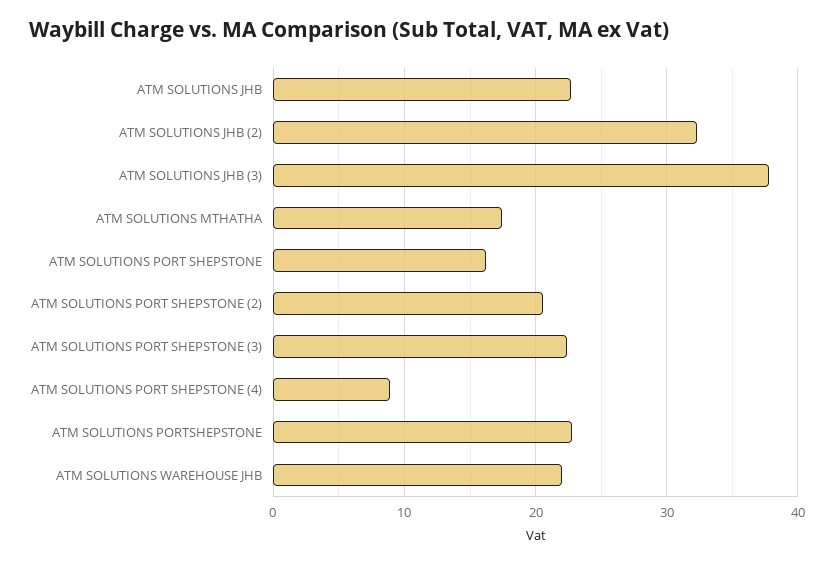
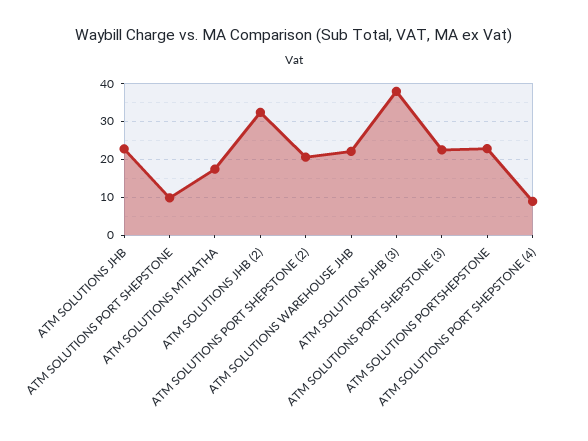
  {
    "ATM SOLUTIONS JHB": 23,
    "ATM SOLUTIONS JHB (2)": 32,
    "ATM SOLUTIONS JHB (3)": 38,
    "ATM SOLUTIONS MTHATHA": 17,
-   "ATM SOLUTIONS PORT SHEPSTONE": 16,
+   "ATM SOLUTIONS PORT SHEPSTONE": 10,
    "ATM SOLUTIONS PORT SHEPSTONE (2)": 21,
    "ATM SOLUTIONS PORT SHEPSTONE (3)": 22,
    "ATM SOLUTIONS PORT SHEPSTONE (4)": 9,
    "ATM SOLUTIONS PORTSHEPSTONE": 23,
    "ATM SOLUTIONS WAREHOUSE JHB": 22
  }

